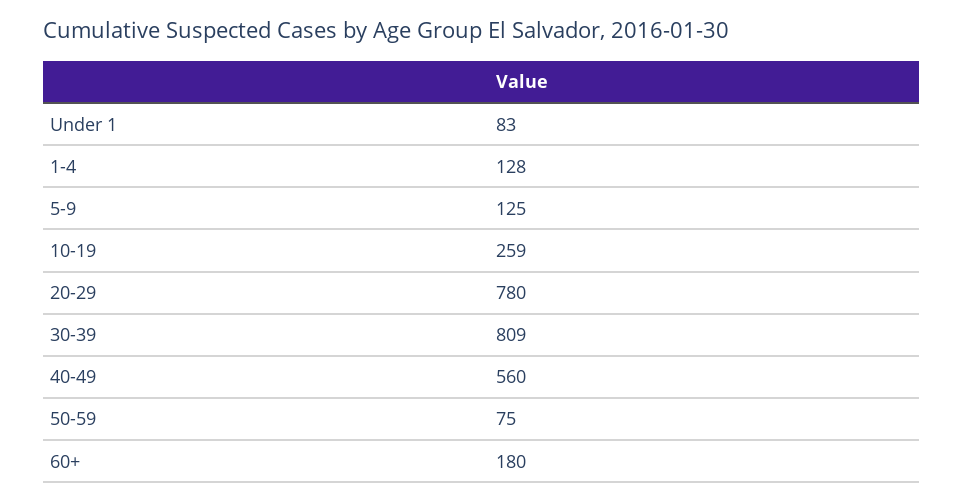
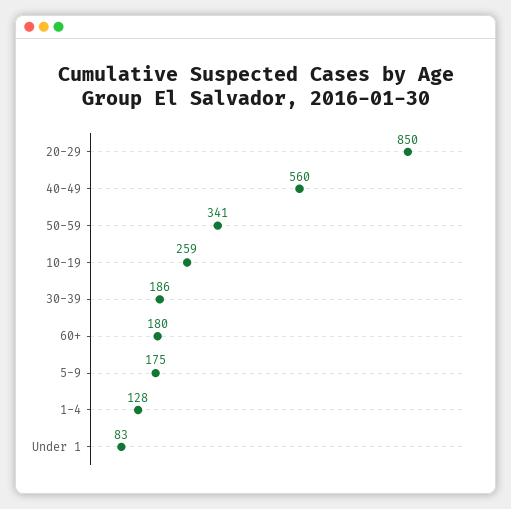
  {
    "Under 1": 83,
    "1-4": 128,
-   "5-9": 125,
+   "5-9": 175,
    "10-19": 259,
-   "20-29": 780,
+   "20-29": 850,
-   "30-39": 809,
+   "30-39": 186,
    "40-49": 560,
-   "50-59": 75,
+   "50-59": 341,
    "60+": 180
  }

